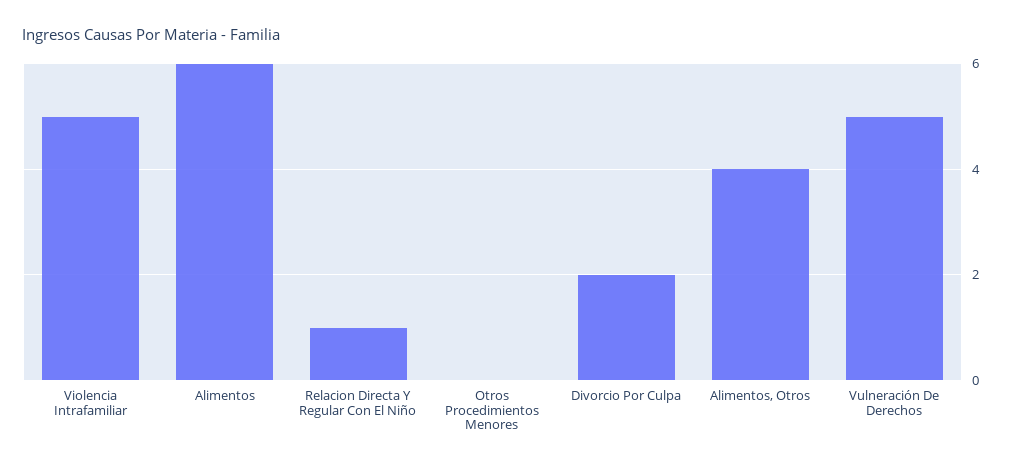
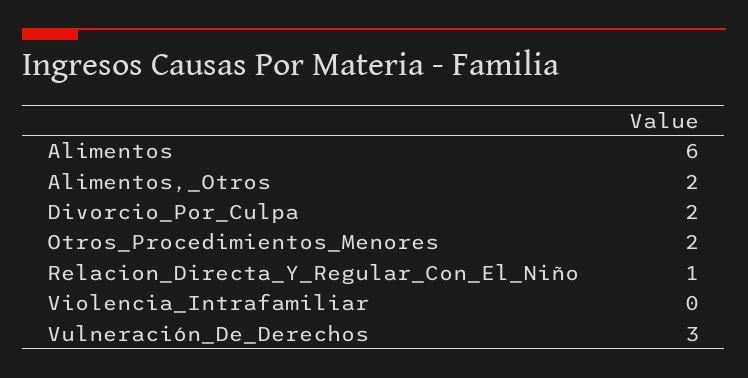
  {
-   "Violencia Intrafamiliar": 5,
+   "Violencia Intrafamiliar": 0,
    "Alimentos": 6,
    "Relacion Directa Y Regular Con El Niño": 1,
-   "Otros Procedimientos Menores": 0,
+   "Otros Procedimientos Menores": 2,
    "Divorcio Por Culpa": 2,
-   "Alimentos, Otros": 4,
+   "Alimentos, Otros": 2,
-   "Vulneración De Derechos": 5
+   "Vulneración De Derechos": 3
  }

